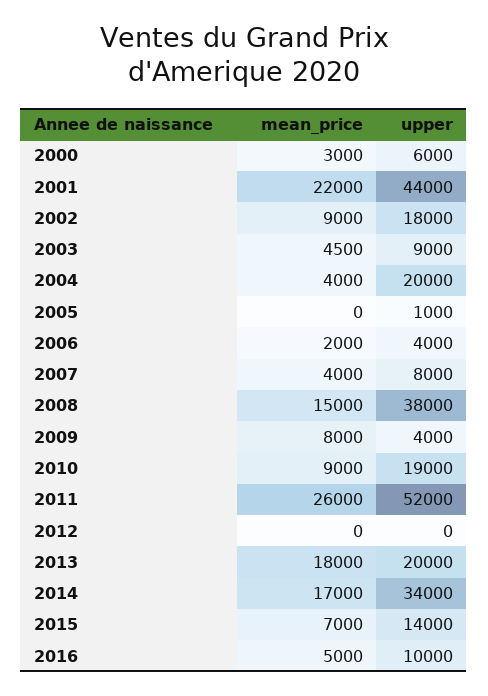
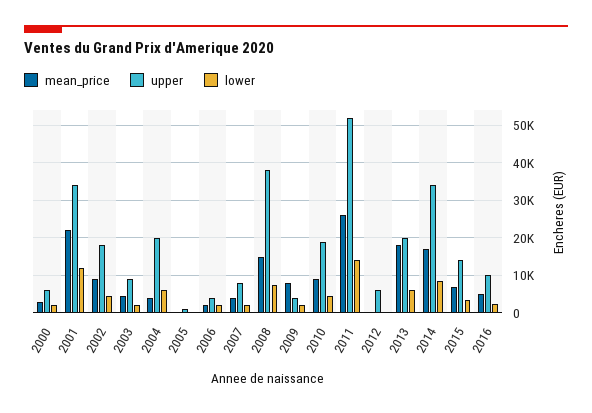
  {
    "mean_price": {
      "2000": 3000,
      "2001": 22000,
      "2002": 9000,
      "2003": 4500,
      "2004": 4000,
      "2005": 0,
      "2006": 2000,
      "2007": 4000,
      "2008": 15000,
      "2009": 8000,
      "2010": 9000,
      "2011": 26000,
      "2012": 0,
      "2013": 18000,
      "2014": 17000,
      "2015": 7000,
      "2016": 5000
    },
    "upper": {
      "2000": 6000,
-     "2001": 44000,
+     "2001": 34000,
      "2002": 18000,
      "2003": 9000,
      "2004": 20000,
      "2005": 1000,
      "2006": 4000,
      "2007": 8000,
      "2008": 38000,
      "2009": 4000,
      "2010": 19000,
      "2011": 52000,
-     "2012": 0,
+     "2012": 6000,
      "2013": 20000,
      "2014": 34000,
      "2015": 14000,
      "2016": 10000
-   }
+   },
+   "lower": {
+     "2000": 2000,
+     "2001": 12000,
+     "2002": 4000,
+     "2003": 2000,
+     "2004": 6000,
+     "2005": 0,
+     "2006": 2000,
+     "2007": 2000,
+     "2008": 8000,
+     "2009": 2000,
+     "2010": 4000,
+     "2011": 14000,
+     "2012": 0,
+     "2013": 6000,
+     "2014": 8000,
+     "2015": 4000,
+     "2016": 2000
+   }
  }

